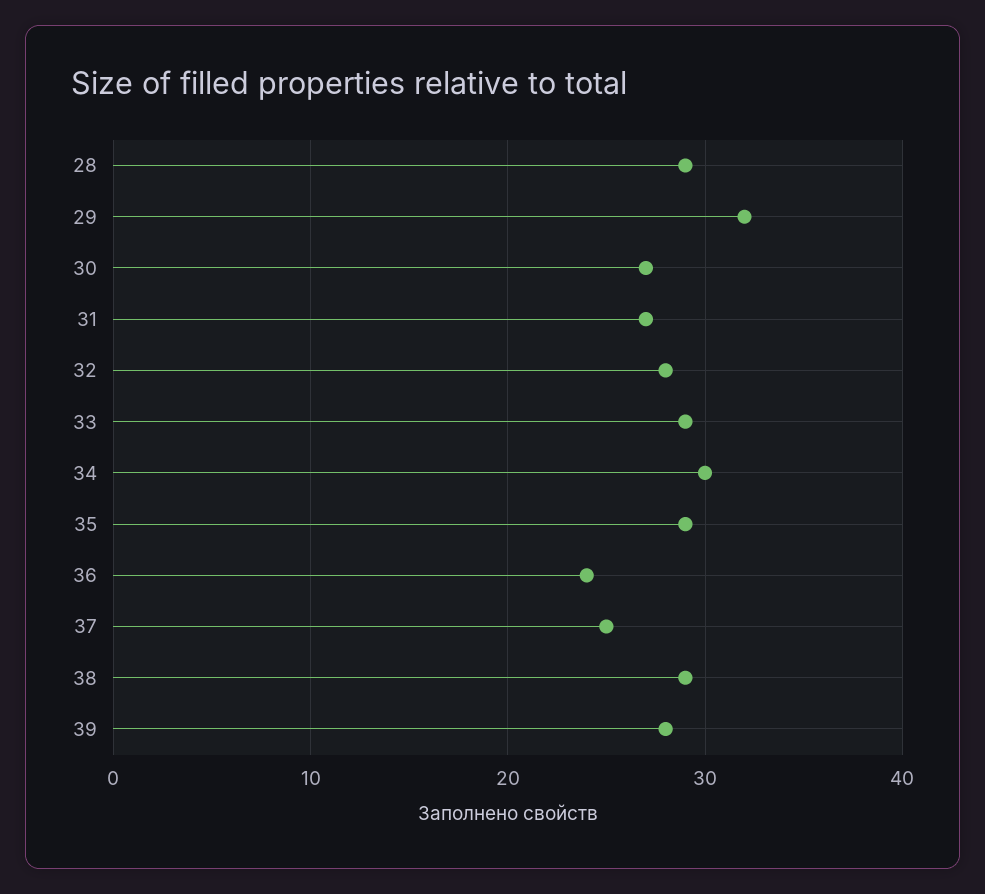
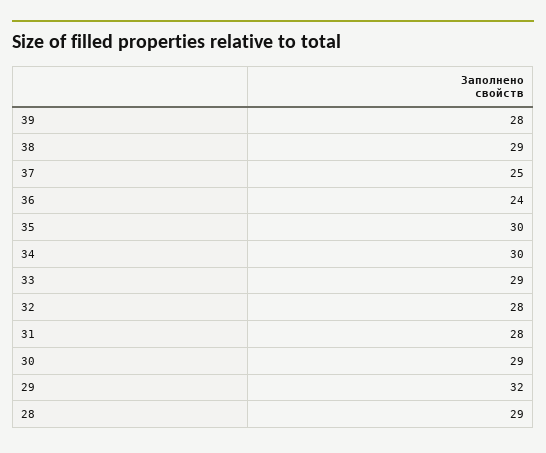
  {
    "28": 29,
    "29": 32,
-   "30": 27,
+   "30": 29,
-   "31": 27,
+   "31": 28,
    "32": 28,
    "33": 29,
    "34": 30,
-   "35": 29,
+   "35": 30,
    "36": 24,
    "37": 25,
    "38": 29,
    "39": 28
  }

